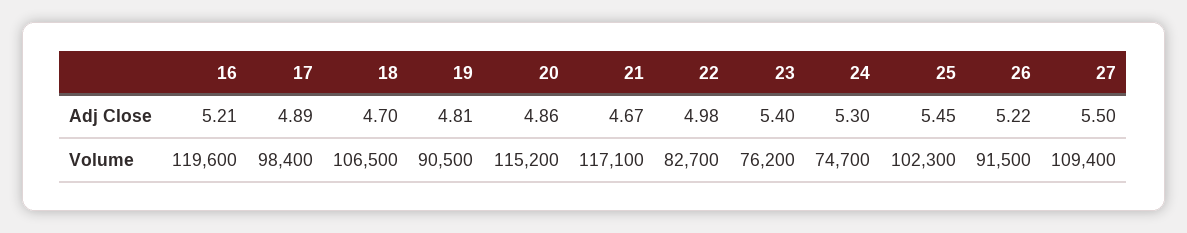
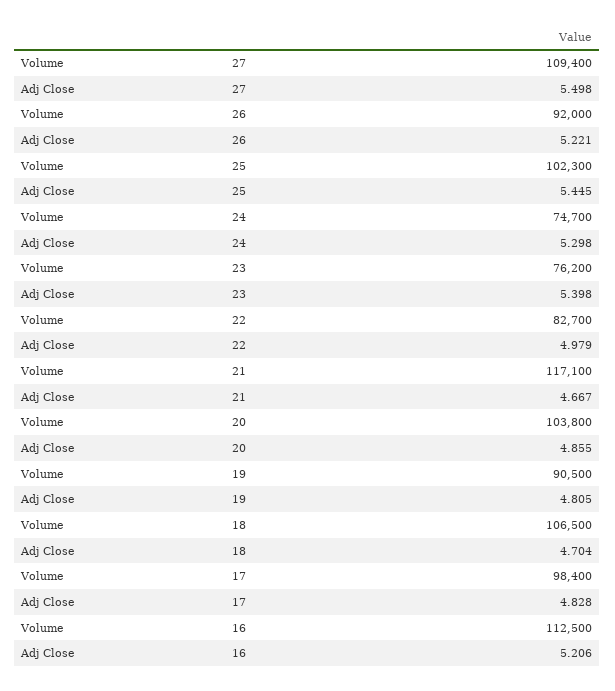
  {
    "16": {
      "Adj Close": 5.206,
-     "Volume": 119600
+     "Volume": 112500
    },
    "17": {
-     "Adj Close": 4.89,
+     "Adj Close": 4.828,
      "Volume": 98400
    },
    "18": {
      "Adj Close": 4.704,
      "Volume": 106500
    },
    "19": {
      "Adj Close": 4.805,
      "Volume": 90500
    },
    "20": {
      "Adj Close": 4.855,
-     "Volume": 115200
+     "Volume": 103800
    },
    "21": {
      "Adj Close": 4.667,
      "Volume": 117100
    },
    "22": {
      "Adj Close": 4.979,
      "Volume": 82700
    },
    "23": {
      "Adj Close": 5.398,
      "Volume": 76200
    },
    "24": {
      "Adj Close": 5.298,
      "Volume": 74700
    },
    "25": {
      "Adj Close": 5.445,
      "Volume": 102300
    },
    "26": {
      "Adj Close": 5.221,
-     "Volume": 91500
+     "Volume": 92000
    },
    "27": {
      "Adj Close": 5.498,
      "Volume": 109400
    }
  }

